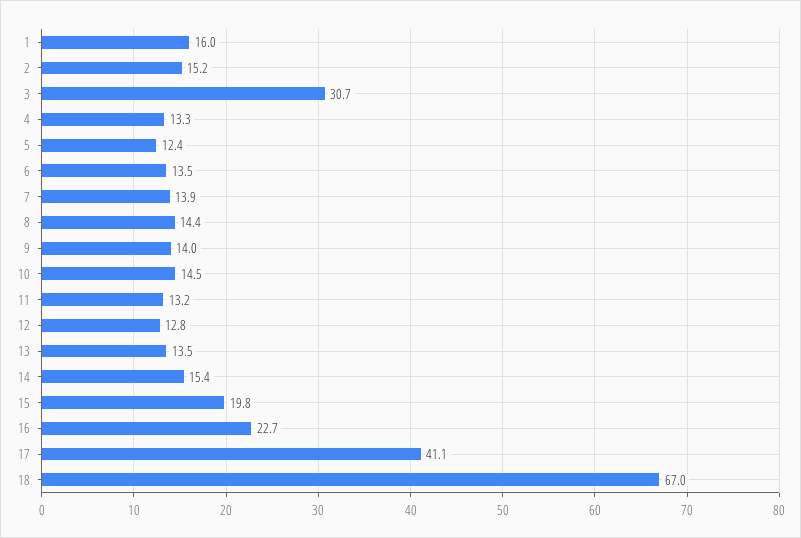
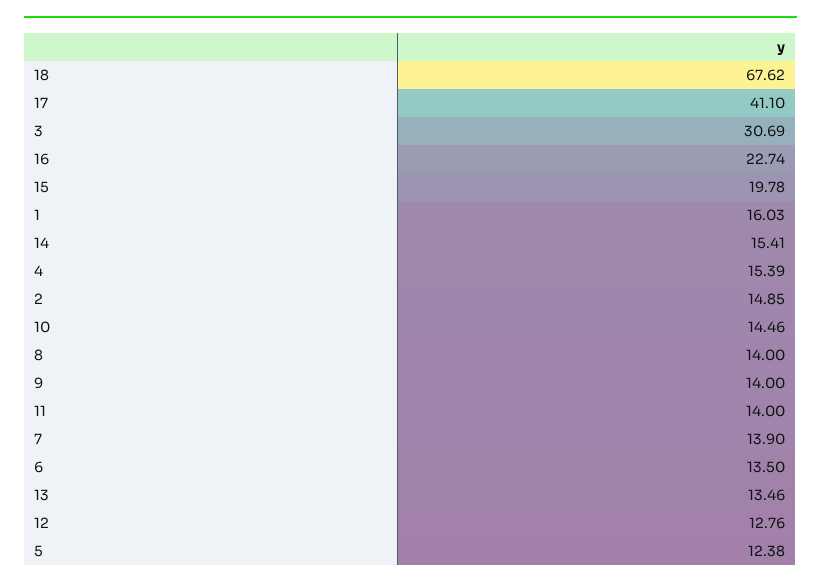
  {
    "1": 16.03,
-   "2": 15.2,
+   "2": 14.85,
    "3": 30.69,
-   "4": 13.3,
+   "4": 15.39,
    "5": 12.38,
    "6": 13.5,
    "7": 13.9,
-   "8": 14.4,
+   "8": 14,
    "9": 14,
    "10": 14.46,
-   "11": 13.2,
+   "11": 14,
    "12": 12.76,
    "13": 13.46,
    "14": 15.41,
    "15": 19.78,
    "16": 22.74,
    "17": 41.1,
-   "18": 67
+   "18": 67.62
  }

